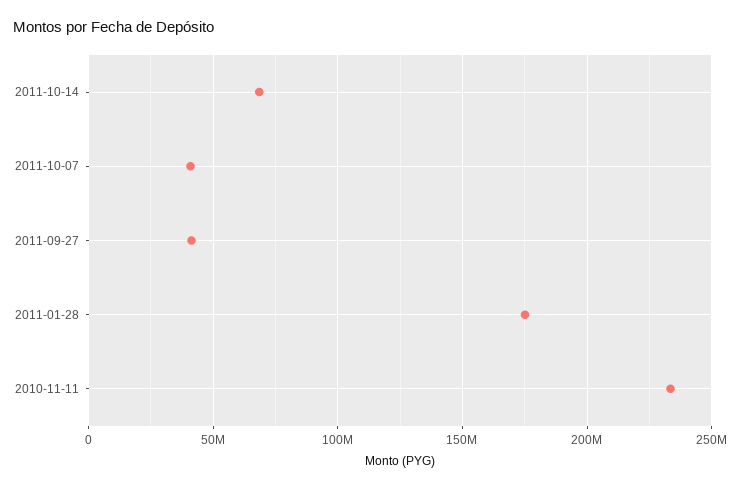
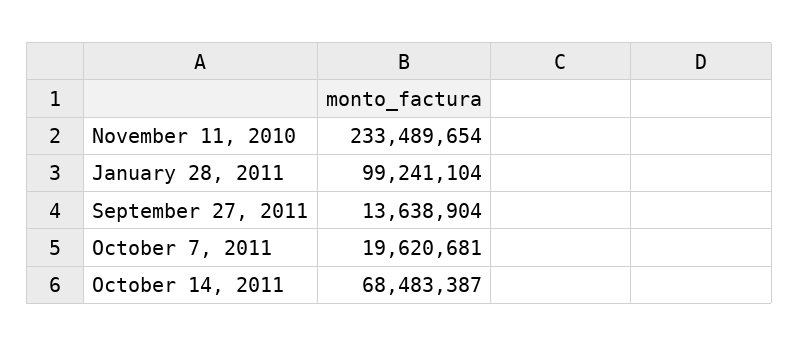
  {
    "2011-10-14": 68483387,
-   "2011-10-07": 40000000,
+   "2011-10-07": 19620681,
-   "2011-09-27": 40000000,
+   "2011-09-27": 13638904,
-   "2011-01-28": 175000000,
+   "2011-01-28": 99241104,
    "2010-11-11": 233489654
  }

